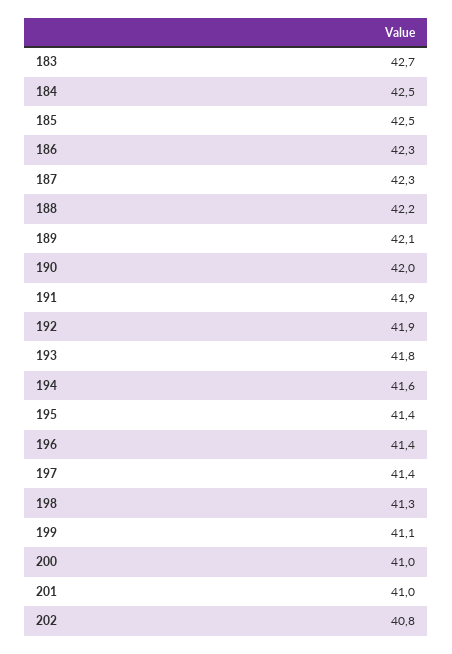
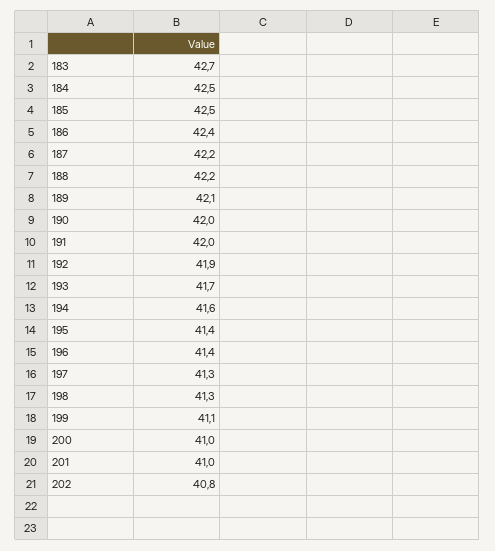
  {
    "183": 42.7,
    "184": 42.5,
    "185": 42.5,
-   "186": 42.3,
+   "186": 42.4,
-   "187": 42.3,
+   "187": 42.2,
    "188": 42.2,
    "189": 42.1,
    "190": 42,
-   "191": 41.9,
+   "191": 42,
    "192": 41.9,
-   "193": 41.8,
+   "193": 41.7,
    "194": 41.6,
    "195": 41.4,
    "196": 41.4,
-   "197": 41.4,
+   "197": 41.3,
    "198": 41.3,
    "199": 41.1,
    "200": 41,
    "201": 41,
    "202": 40.8
  }

